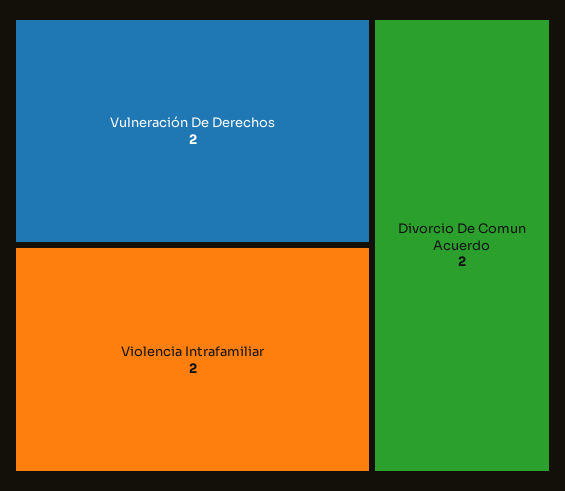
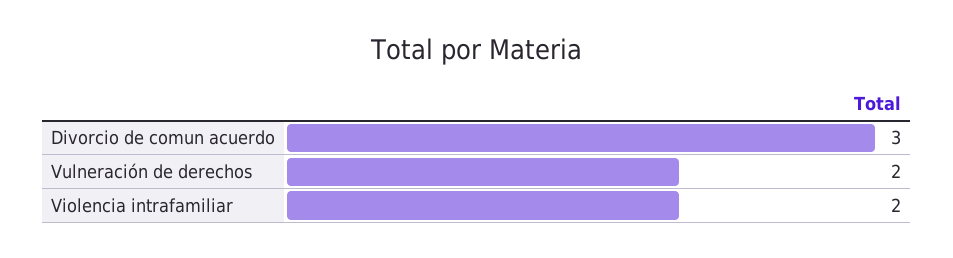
  {
    "Vulneración De Derechos": 2,
    "Violencia Intrafamiliar": 2,
-   "Divorcio De Comun Acuerdo": 2
+   "Divorcio De Comun Acuerdo": 3
  }

